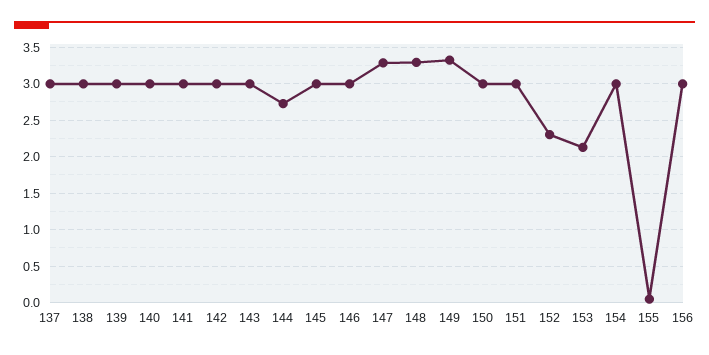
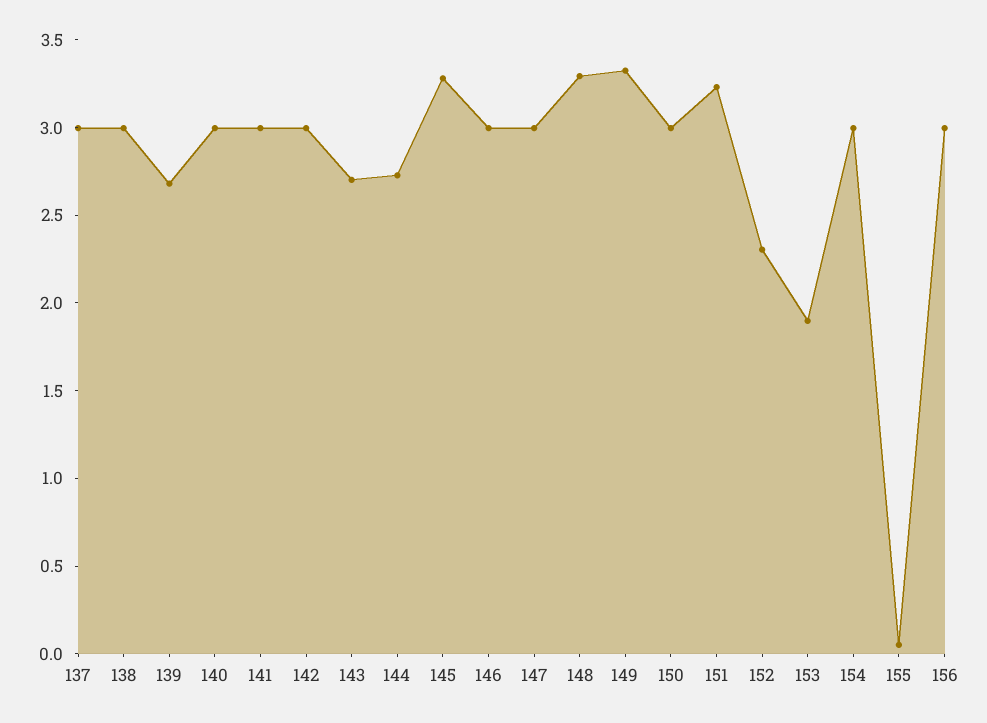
  {
    "137": 3,
    "138": 3,
-   "139": 3,
+   "139": 2.7,
    "140": 3,
    "141": 3,
    "142": 3,
-   "143": 3,
+   "143": 2.7,
    "144": 2.7,
-   "145": 3,
+   "145": 3.3,
    "146": 3,
-   "147": 3.3,
+   "147": 3,
    "148": 3.3,
    "149": 3.3,
    "150": 3,
-   "151": 3,
+   "151": 3.2,
    "152": 2.3,
-   "153": 2.1,
+   "153": 1.9,
    "154": 3,
    "155": 0.1,
    "156": 3
  }

